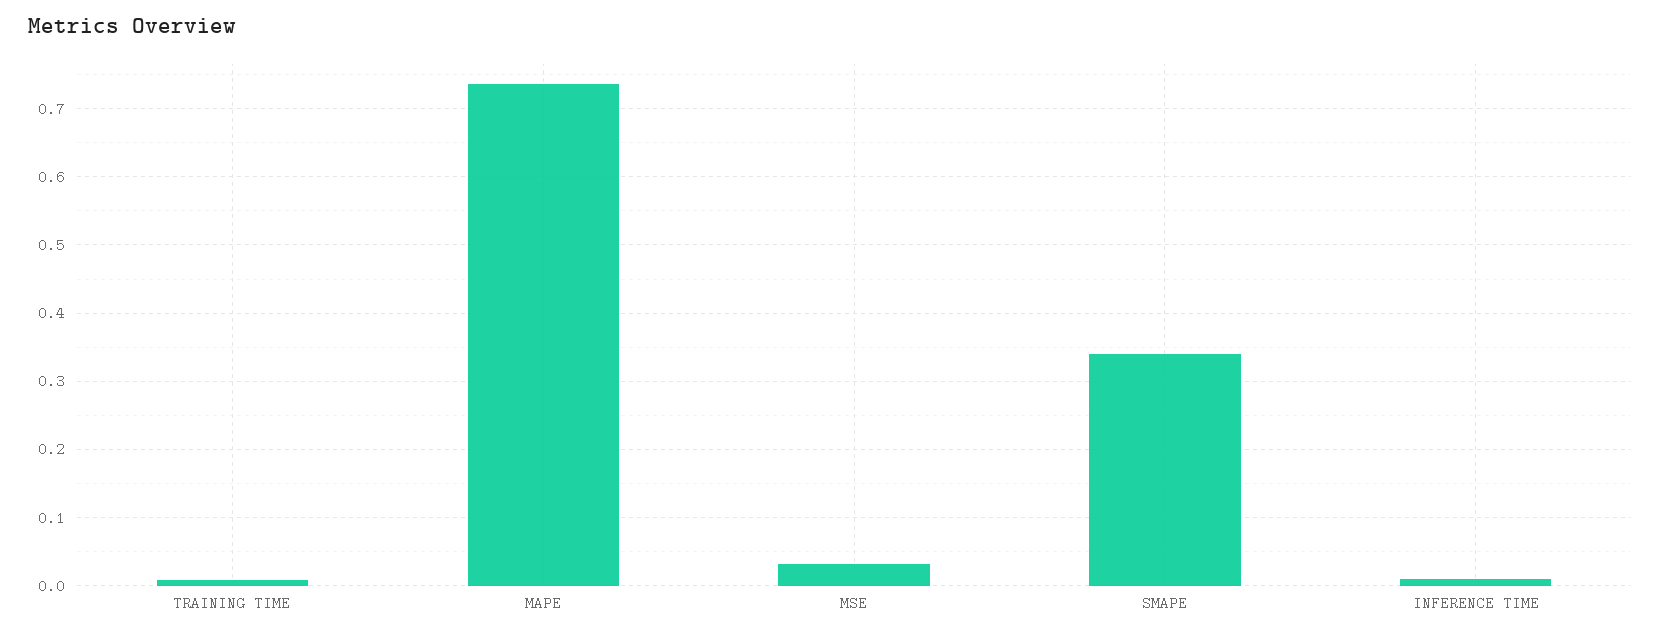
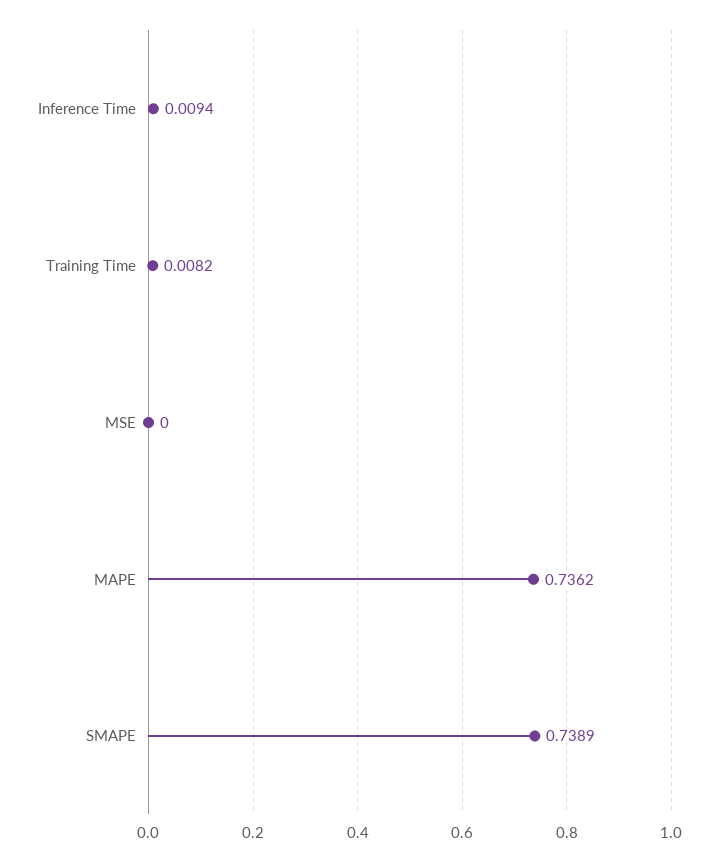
  {
    "TRAINING TIME": 0.0082,
    "MAPE": 0.7362,
-   "MSE": 0.03,
+   "MSE": 0,
-   "SMAPE": 0.34,
+   "SMAPE": 0.7389,
    "INFERENCE TIME": 0.0094
  }

